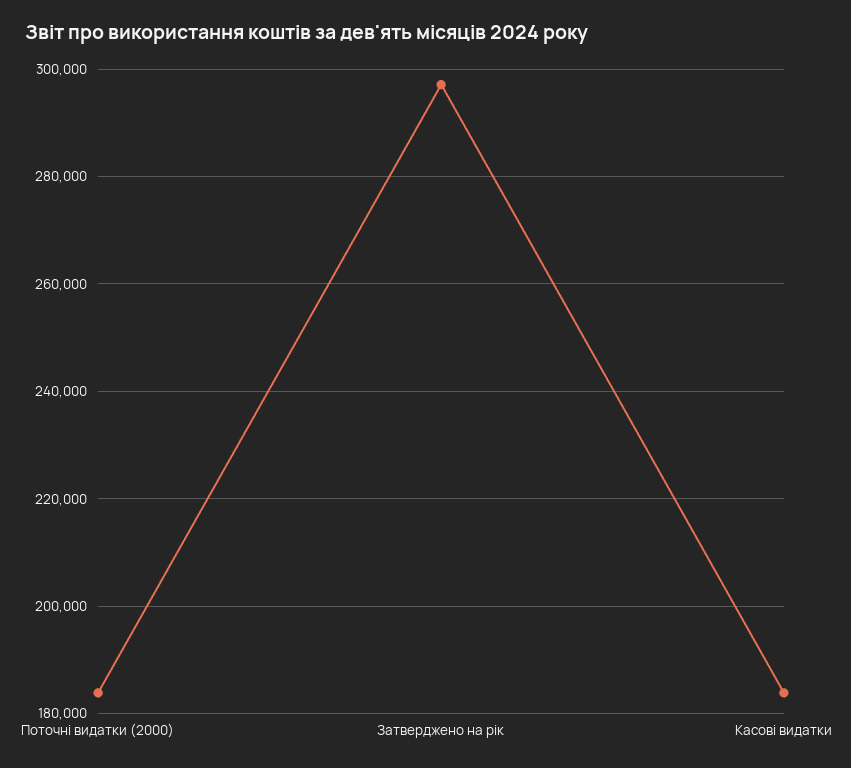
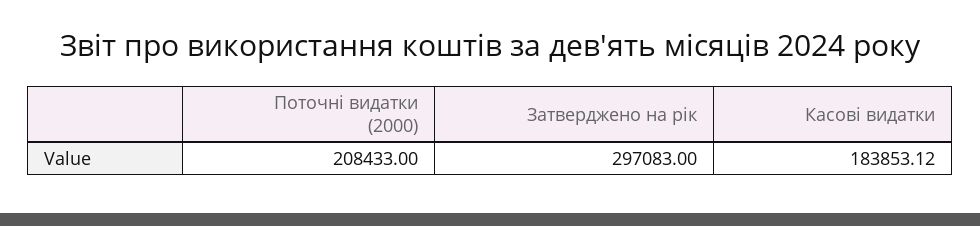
  {
-   "Поточні видатки (2000)": 184000,
+   "Поточні видатки (2000)": 208433,
    "Затверджено на рік": 297083,
    "Касові видатки": 183853.12
  }

